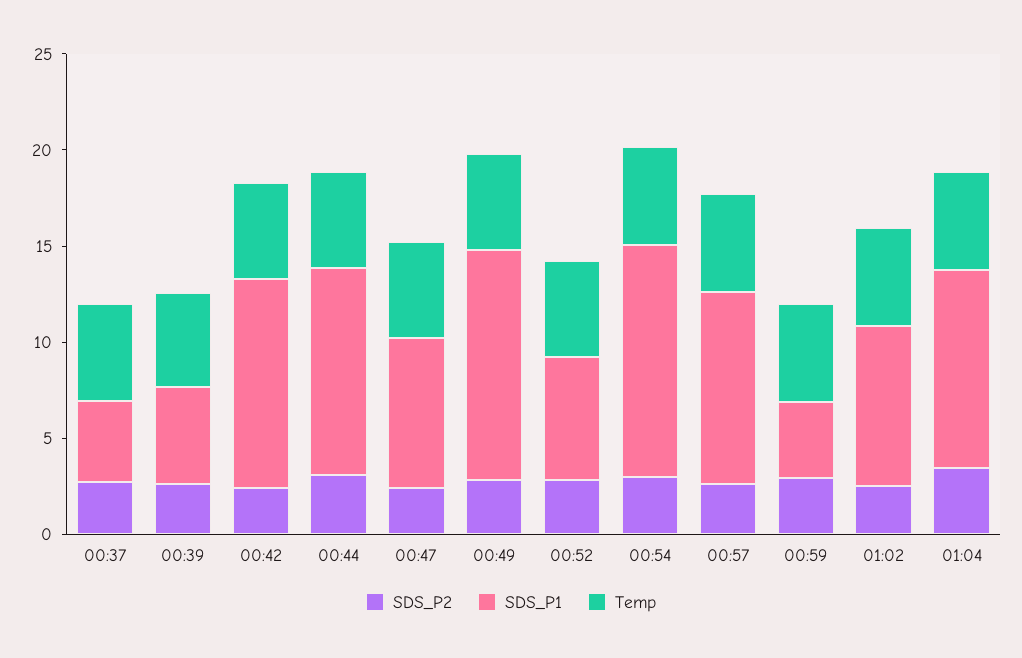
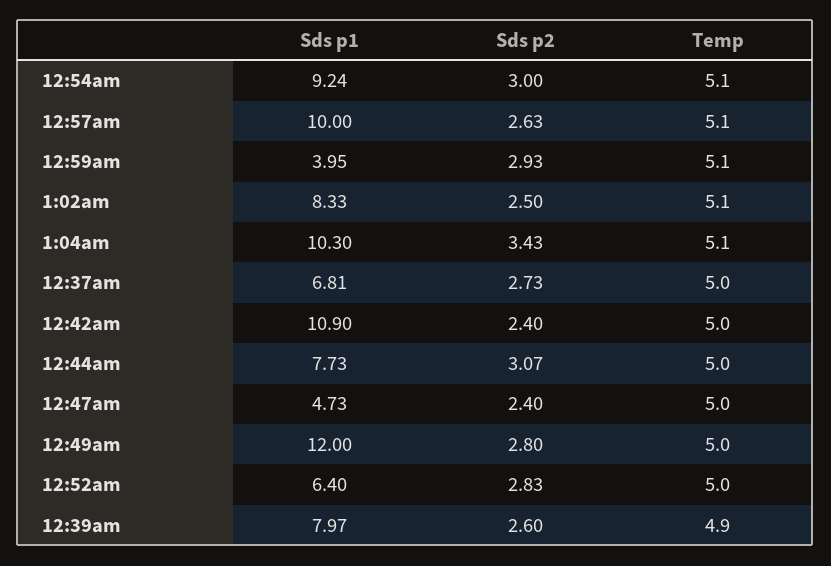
  {
    "SDS_P2": {
      "00:37": 2.73,
      "00:39": 2.6,
      "00:42": 2.4,
      "00:44": 3.07,
      "00:47": 2.4,
      "00:49": 2.8,
      "00:52": 2.83,
      "00:54": 3,
      "00:57": 2.63,
      "00:59": 2.93,
      "01:02": 2.5,
      "01:04": 3.43
    },
    "SDS_P1": {
-     "00:37": 4,
+     "00:37": 6.81,
-     "00:39": 5,
+     "00:39": 7.97,
      "00:42": 10.9,
-     "00:44": 11,
+     "00:44": 7.73,
-     "00:47": 8,
+     "00:47": 4.73,
      "00:49": 12,
      "00:52": 6.4,
-     "00:54": 12,
+     "00:54": 9.24,
      "00:57": 10,
      "00:59": 3.95,
      "01:02": 8.33,
      "01:04": 10.3
    },
    "Temp": {
      "00:37": 5,
      "00:39": 4.9,
      "00:42": 5,
      "00:44": 5,
      "00:47": 5,
      "00:49": 5,
      "00:52": 5,
      "00:54": 5.1,
      "00:57": 5.1,
      "00:59": 5.1,
      "01:02": 5.1,
      "01:04": 5.1
    }
  }

